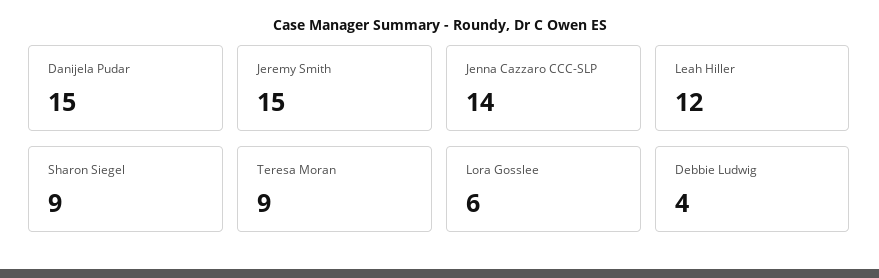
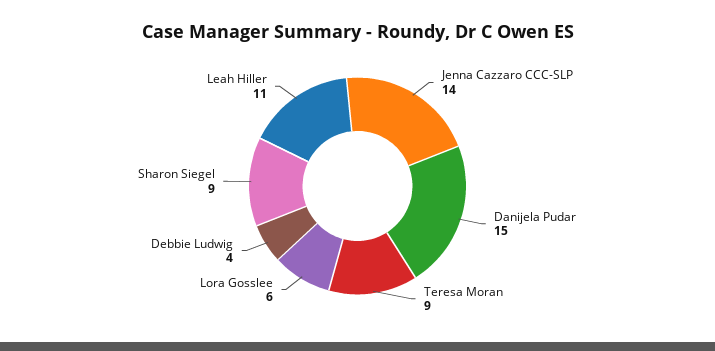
  {
    "Danijela Pudar": 15,
-   "Jeremy Smith": 15,
    "Jenna Cazzaro CCC-SLP": 14,
-   "Leah Hiller": 12,
+   "Leah Hiller": 11,
    "Sharon Siegel": 9,
    "Teresa Moran": 9,
    "Lora Gosslee": 6,
    "Debbie Ludwig": 4
  }

